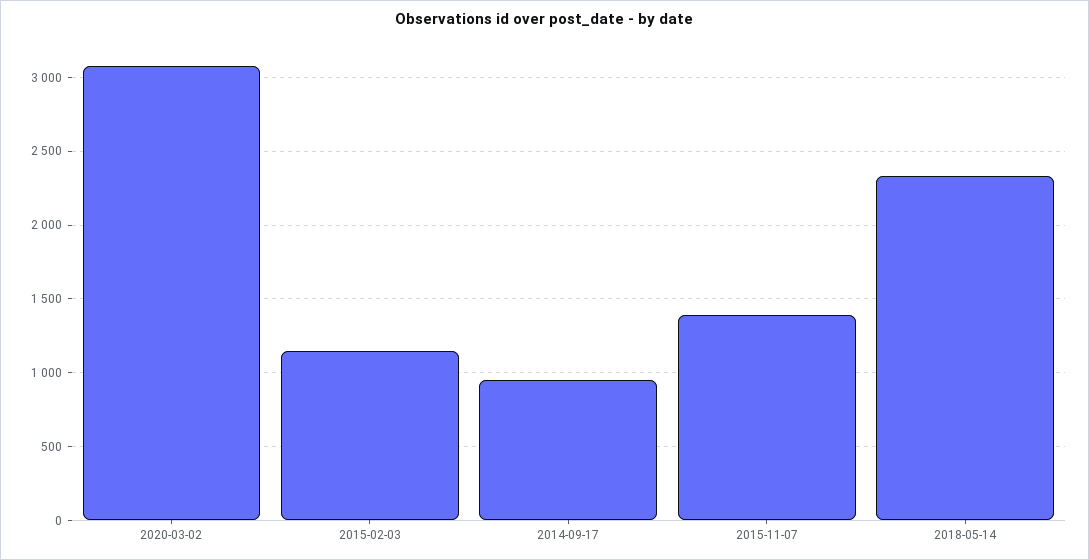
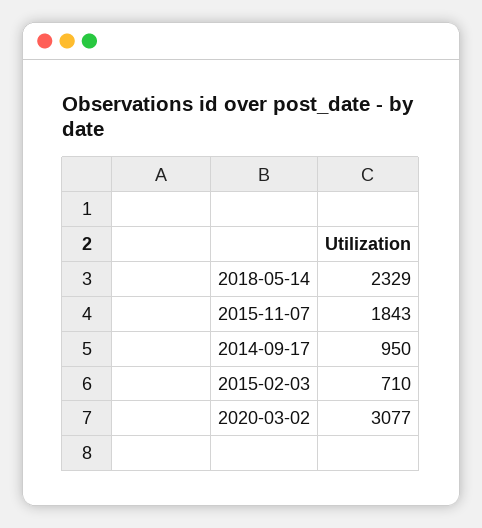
  {
    "2020-03-02": 3077,
-   "2015-02-03": 1150,
+   "2015-02-03": 710,
    "2014-09-17": 950,
-   "2015-11-07": 1400,
+   "2015-11-07": 1843,
    "2018-05-14": 2329
  }

